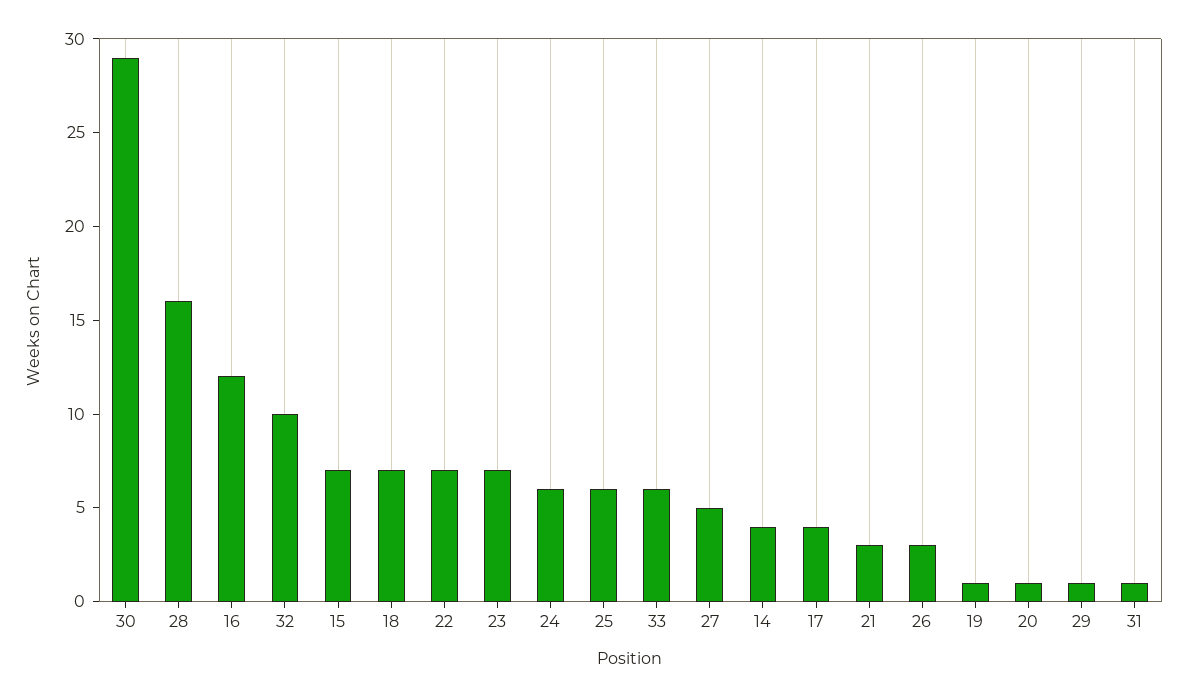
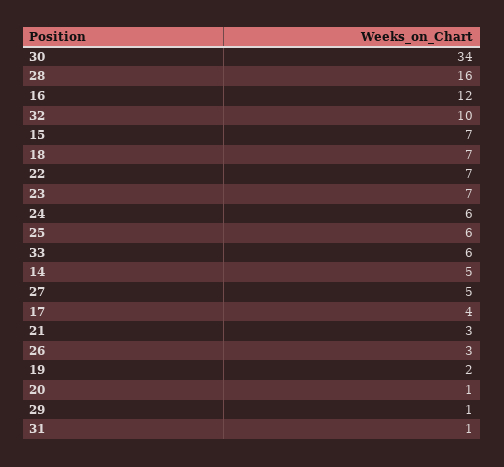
  {
-   "30": 29,
+   "30": 34,
    "28": 16,
    "16": 12,
    "32": 10,
    "15": 7,
    "18": 7,
    "22": 7,
    "23": 7,
    "24": 6,
    "25": 6,
    "33": 6,
    "27": 5,
-   "14": 4,
+   "14": 5,
    "17": 4,
    "21": 3,
    "26": 3,
-   "19": 1,
+   "19": 2,
    "20": 1,
    "29": 1,
    "31": 1
  }

